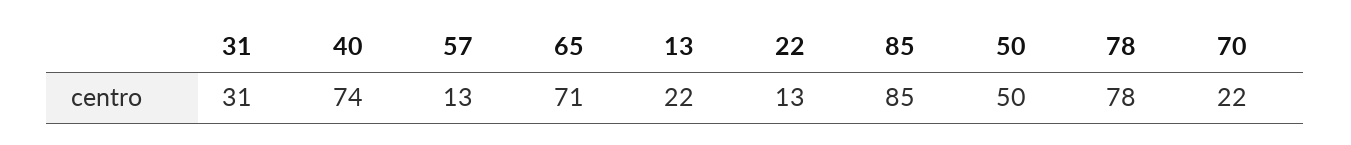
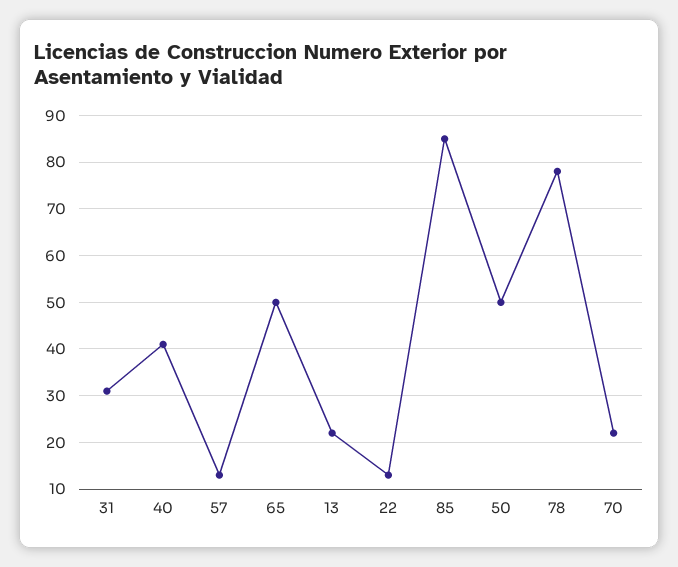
  {
    "31": 31,
-   "40": 74,
+   "40": 40,
    "57": 13,
-   "65": 71,
+   "65": 50,
    "13": 22,
    "22": 13,
    "85": 85,
    "50": 50,
    "78": 78,
    "70": 22
  }

